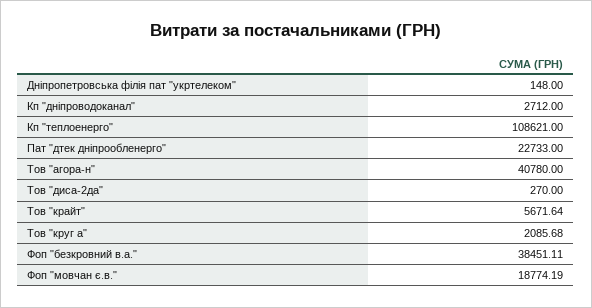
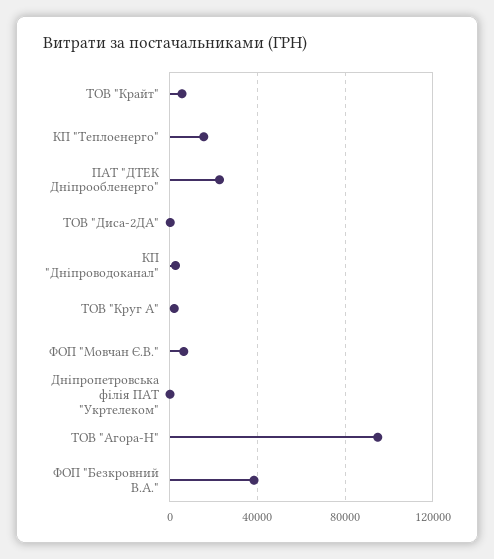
  {
    "Дніпропетровська філія пат \"укртелеком\"": 148,
    "Кп \"дніпроводоканал\"": 2712,
-   "Кп \"теплоенерго\"": 108621,
+   "Кп \"теплоенерго\"": 15000,
    "Пат \"дтек дніпрообленерго\"": 22733,
-   "Тов \"агора-н\"": 40780,
+   "Тов \"агора-н\"": 95000,
    "Тов \"диса-2да\"": 270,
    "Тов \"крайт\"": 5671.64,
    "Тов \"круг а\"": 2085.68,
    "Фоп \"безкровний в.а.\"": 38451.11,
-   "Фоп \"мовчан є.в.\"": 18774.19
+   "Фоп \"мовчан є.в.\"": 5000
  }

